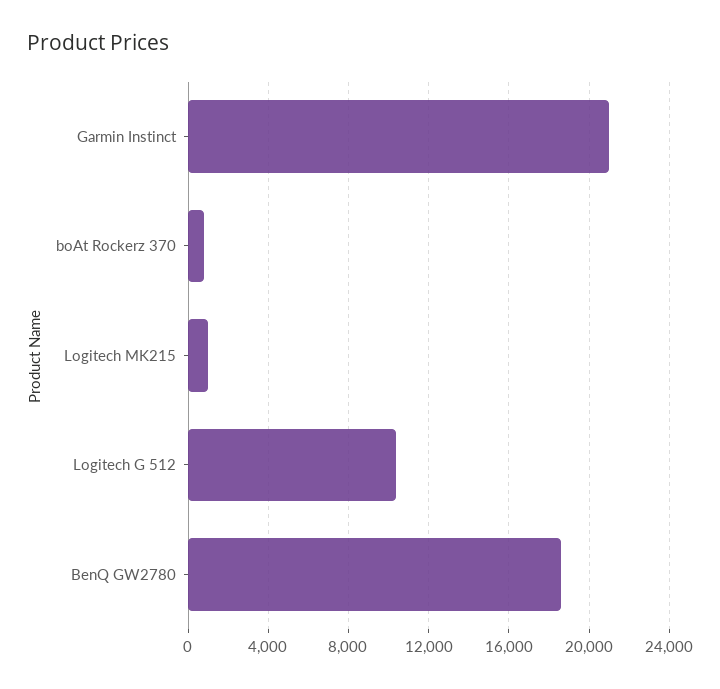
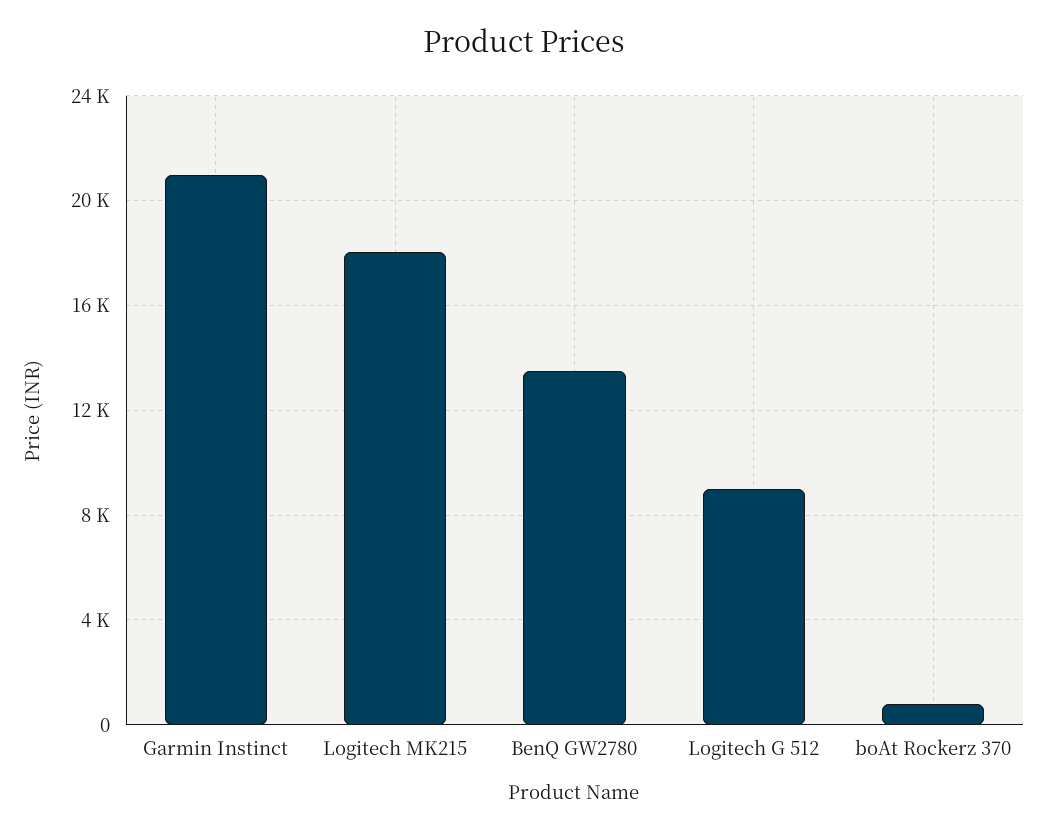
  {
    "Garmin Instinct": 21000,
    "boAt Rockerz 370": 1000,
-   "Logitech MK215": 1000,
+   "Logitech MK215": 18000,
-   "Logitech G 512": 10500,
+   "Logitech G 512": 9000,
-   "BenQ GW2780": 18500
+   "BenQ GW2780": 13500
  }

